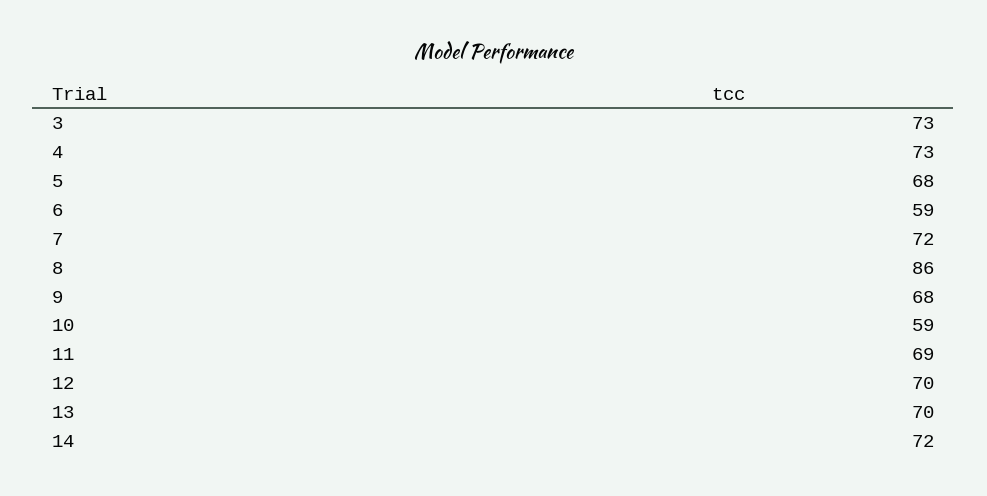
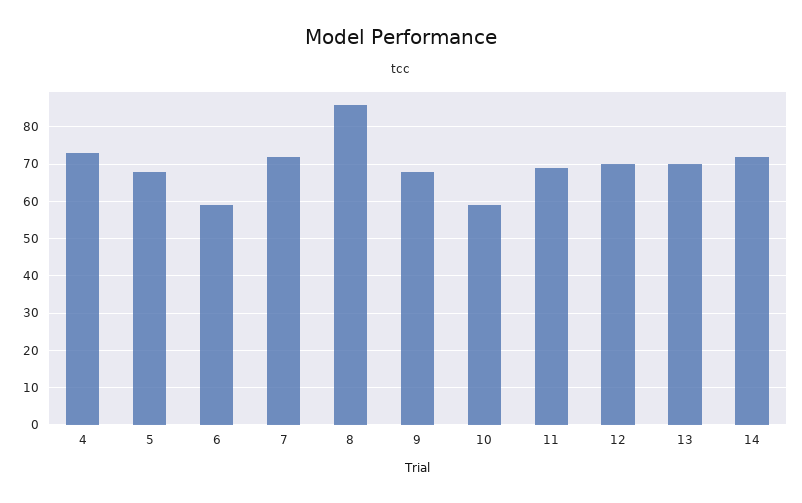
  {
-   "3": 73,
    "4": 73,
    "5": 68,
    "6": 59,
    "7": 72,
    "8": 86,
    "9": 68,
    "10": 59,
    "11": 69,
    "12": 70,
    "13": 70,
    "14": 72
  }

